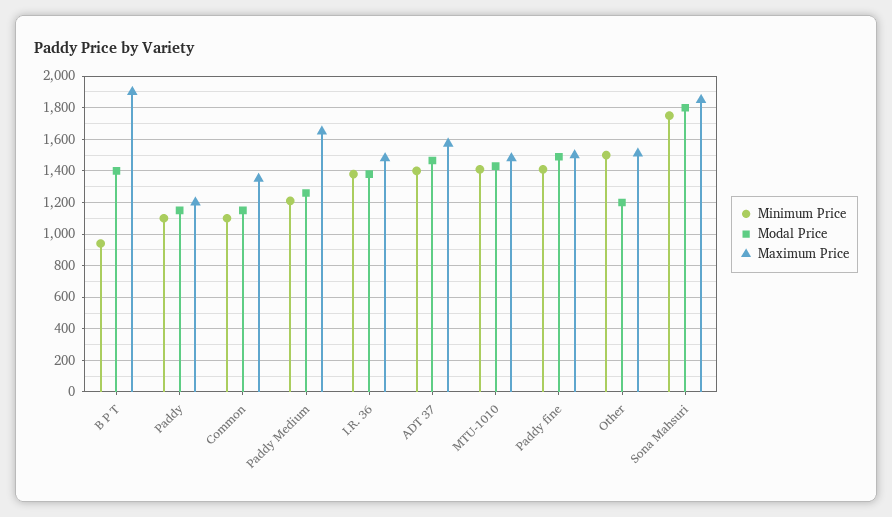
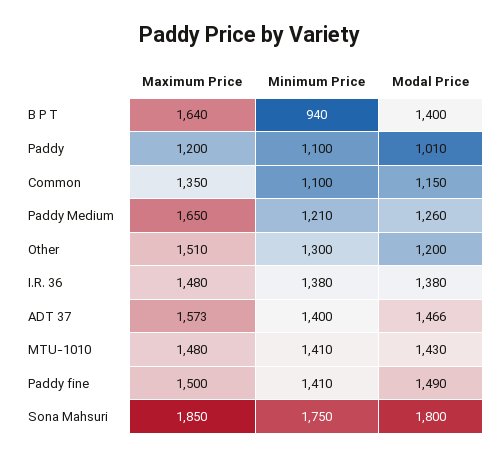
  {
    "Minimum Price": {
      "B P T": 940,
      "Paddy": 1100,
      "Common": 1100,
      "Paddy Medium": 1210,
      "I.R. 36": 1380,
      "ADT 37": 1400,
      "MTU-1010": 1410,
      "Paddy fine": 1410,
-     "Other": 1500,
+     "Other": 1300,
      "Sona Mahsuri": 1750
    },
    "Modal Price": {
      "B P T": 1400,
-     "Paddy": 1150,
+     "Paddy": 1010,
      "Common": 1150,
      "Paddy Medium": 1260,
      "I.R. 36": 1380,
      "ADT 37": 1466,
      "MTU-1010": 1430,
      "Paddy fine": 1490,
      "Other": 1200,
      "Sona Mahsuri": 1800
    },
    "Maximum Price": {
-     "B P T": 1900,
+     "B P T": 1640,
      "Paddy": 1200,
      "Common": 1350,
      "Paddy Medium": 1650,
      "I.R. 36": 1480,
      "ADT 37": 1573,
      "MTU-1010": 1480,
      "Paddy fine": 1500,
      "Other": 1510,
      "Sona Mahsuri": 1850
    }
  }

